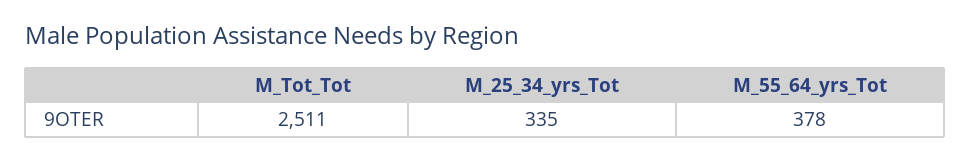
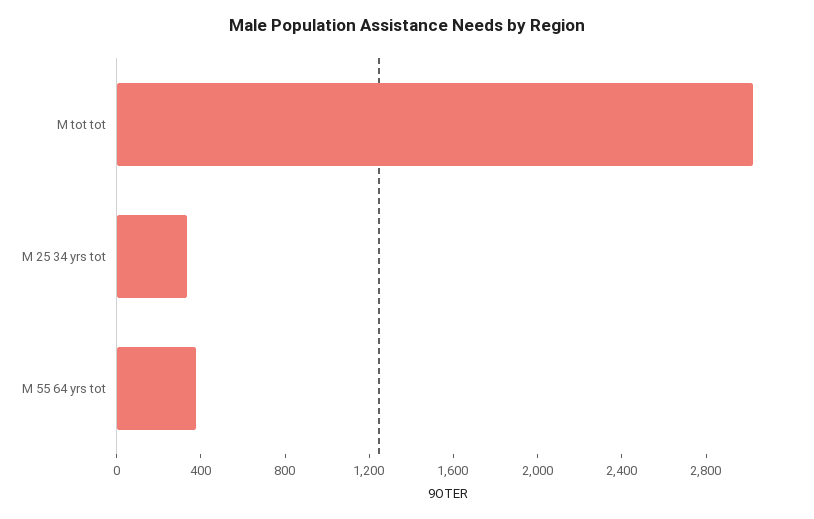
  {
-   "M_Tot_Tot": 2511,
+   "M_Tot_Tot": 3000,
    "M_25_34_yrs_Tot": 335,
    "M_55_64_yrs_Tot": 378
  }

